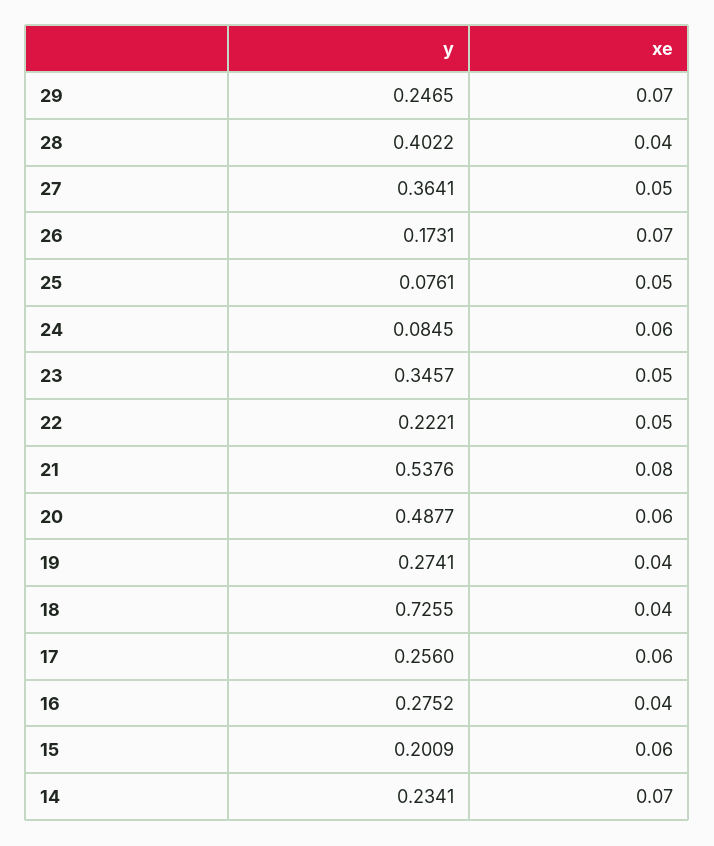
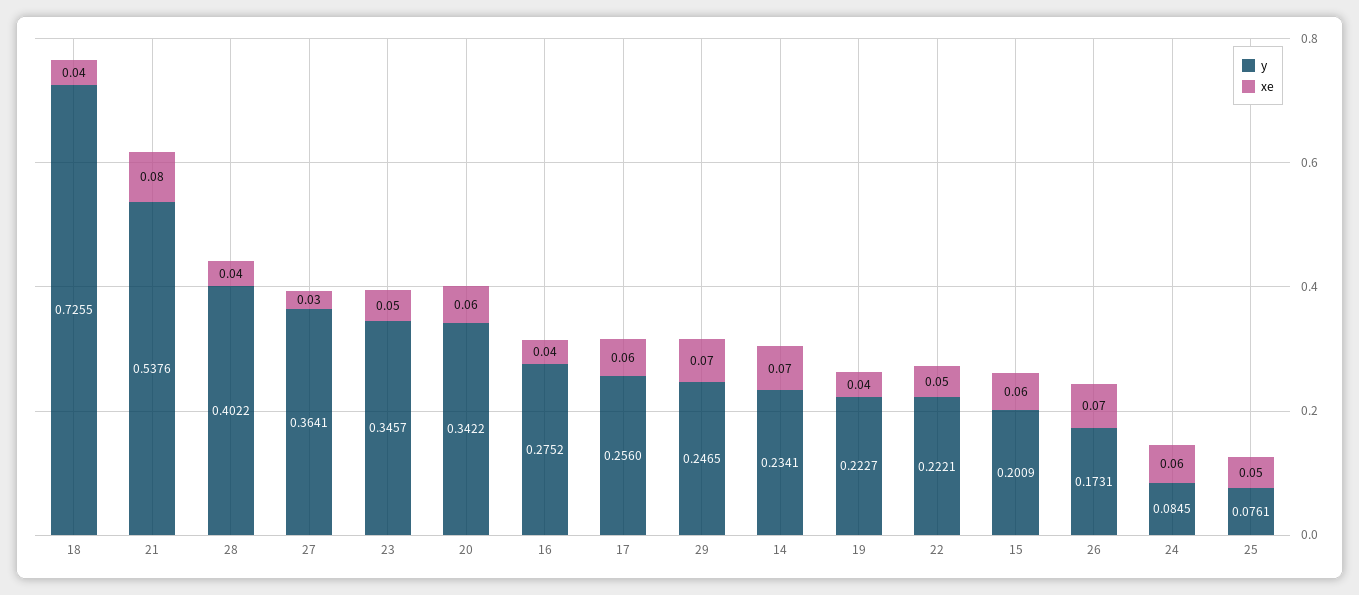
  {
    "y": {
      "29": 0.2465,
      "28": 0.4022,
      "27": 0.3641,
      "26": 0.1731,
      "25": 0.0761,
      "24": 0.0845,
      "23": 0.3457,
      "22": 0.2221,
      "21": 0.5376,
-     "20": 0.4877,
+     "20": 0.3422,
-     "19": 0.2741,
+     "19": 0.2227,
      "18": 0.7255,
      "17": 0.256,
      "16": 0.2752,
      "15": 0.2009,
      "14": 0.2341
    },
    "xe": {
      "29": 0.07,
      "28": 0.04,
-     "27": 0.05,
+     "27": 0.03,
      "26": 0.07,
      "25": 0.05,
      "24": 0.06,
      "23": 0.05,
      "22": 0.05,
      "21": 0.08,
      "20": 0.06,
      "19": 0.04,
      "18": 0.04,
      "17": 0.06,
      "16": 0.04,
      "15": 0.06,
      "14": 0.07
    }
  }

